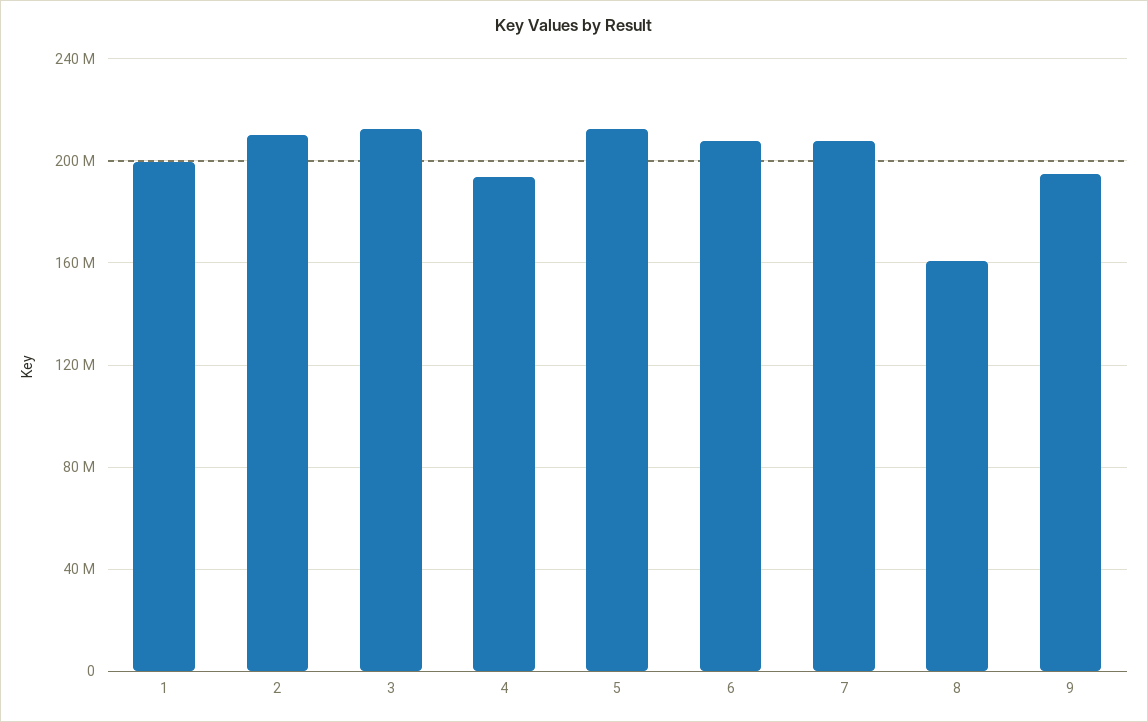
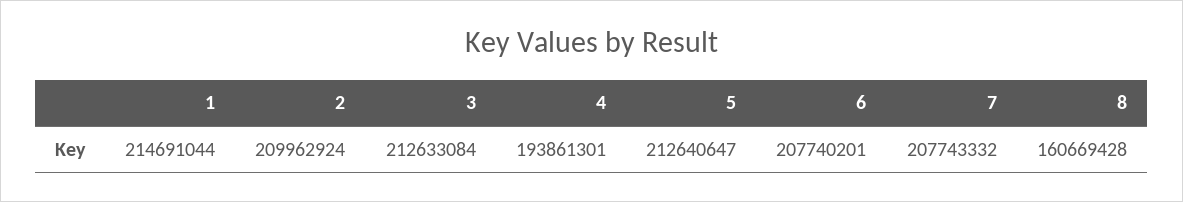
  {
-   "1": 200000000,
+   "1": 214691044,
    "2": 209962924,
    "3": 212633084,
    "4": 193861301,
    "5": 212640647,
    "6": 207740201,
    "7": 207743332,
-   "8": 160669428,
+   "8": 160669428
-   "9": 195000000
  }

